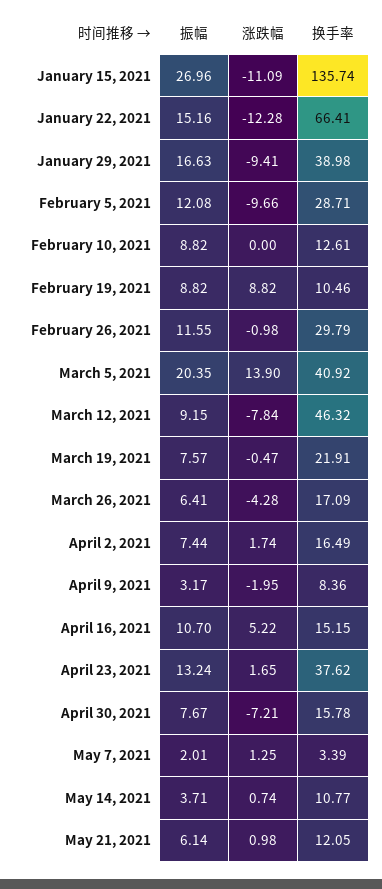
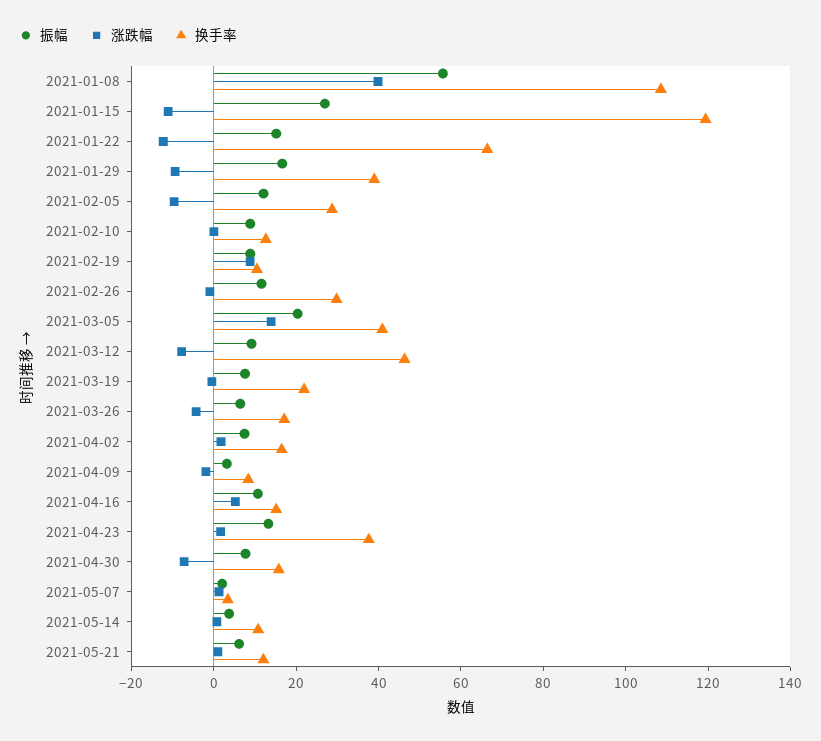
  {
    "振幅": {
      "January 15, 2021": 26.96,
      "January 22, 2021": 15.16,
      "January 29, 2021": 16.63,
      "February 5, 2021": 12.08,
      "February 10, 2021": 8.82,
      "February 19, 2021": 8.82,
      "February 26, 2021": 11.55,
      "March 5, 2021": 20.35,
      "March 12, 2021": 9.15,
      "March 19, 2021": 7.57,
      "March 26, 2021": 6.41,
      "April 2, 2021": 7.44,
      "April 9, 2021": 3.17,
      "April 16, 2021": 10.7,
      "April 23, 2021": 13.24,
      "April 30, 2021": 7.67,
      "May 7, 2021": 2.01,
      "May 14, 2021": 3.71,
-     "May 21, 2021": 6.14
+     "May 21, 2021": 6.14,
+     "2021-01-08": 55
    },
    "涨跌幅": {
      "January 15, 2021": -11.09,
      "January 22, 2021": -12.28,
      "January 29, 2021": -9.41,
      "February 5, 2021": -9.66,
      "February 10, 2021": 0,
      "February 19, 2021": 8.82,
      "February 26, 2021": -0.98,
      "March 5, 2021": 13.9,
      "March 12, 2021": -7.84,
      "March 19, 2021": -0.47,
      "March 26, 2021": -4.28,
      "April 2, 2021": 1.74,
      "April 9, 2021": -1.95,
      "April 16, 2021": 5.22,
      "April 23, 2021": 1.65,
      "April 30, 2021": -7.21,
      "May 7, 2021": 1.25,
      "May 14, 2021": 0.74,
-     "May 21, 2021": 0.98
+     "May 21, 2021": 0.98,
+     "2021-01-08": 40
    },
    "换手率": {
-     "January 15, 2021": 135.74,
+     "January 15, 2021": 120,
      "January 22, 2021": 66.41,
      "January 29, 2021": 38.98,
      "February 5, 2021": 28.71,
      "February 10, 2021": 12.61,
      "February 19, 2021": 10.46,
      "February 26, 2021": 29.79,
      "March 5, 2021": 40.92,
      "March 12, 2021": 46.32,
      "March 19, 2021": 21.91,
      "March 26, 2021": 17.09,
      "April 2, 2021": 16.49,
      "April 9, 2021": 8.36,
      "April 16, 2021": 15.15,
      "April 23, 2021": 37.62,
      "April 30, 2021": 15.78,
      "May 7, 2021": 3.39,
      "May 14, 2021": 10.77,
-     "May 21, 2021": 12.05
+     "May 21, 2021": 12.05,
+     "2021-01-08": 110
    }
  }

